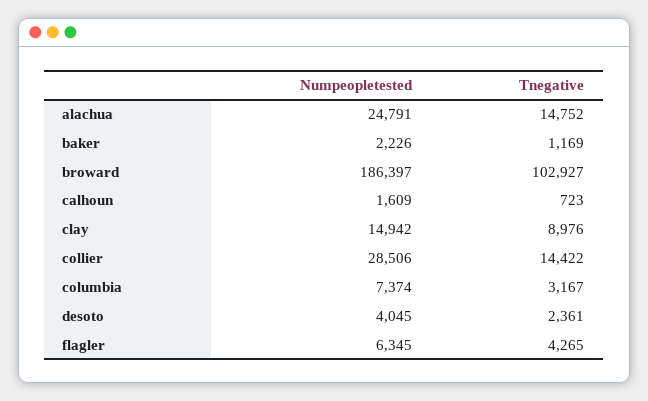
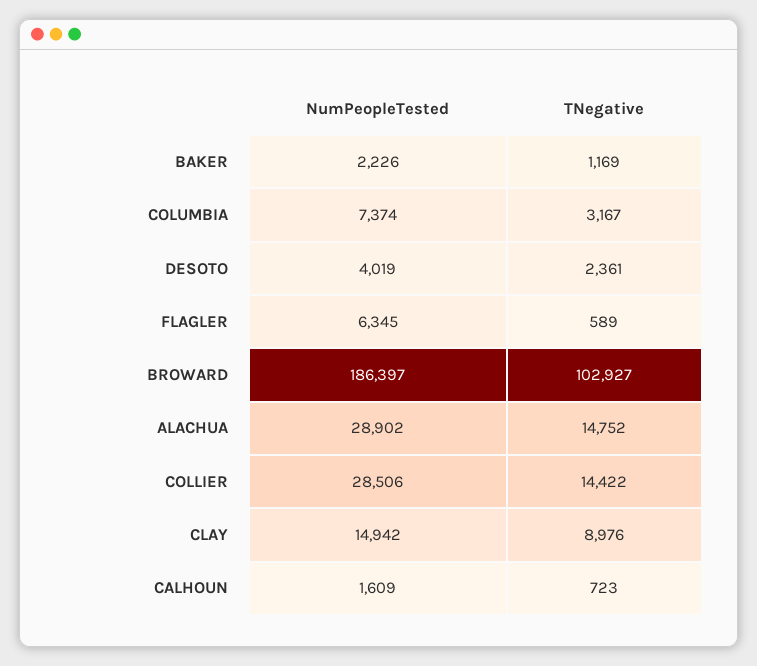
  {
    "Numpeopletested": {
-     "alachua": 24791,
+     "alachua": 28902,
      "baker": 2226,
      "broward": 186397,
      "calhoun": 1609,
      "clay": 14942,
      "collier": 28506,
      "columbia": 7374,
-     "desoto": 4045,
+     "desoto": 4019,
      "flagler": 6345
    },
    "Tnegative": {
      "alachua": 14752,
      "baker": 1169,
      "broward": 102927,
      "calhoun": 723,
      "clay": 8976,
      "collier": 14422,
      "columbia": 3167,
      "desoto": 2361,
-     "flagler": 4265
+     "flagler": 589
    }
  }

